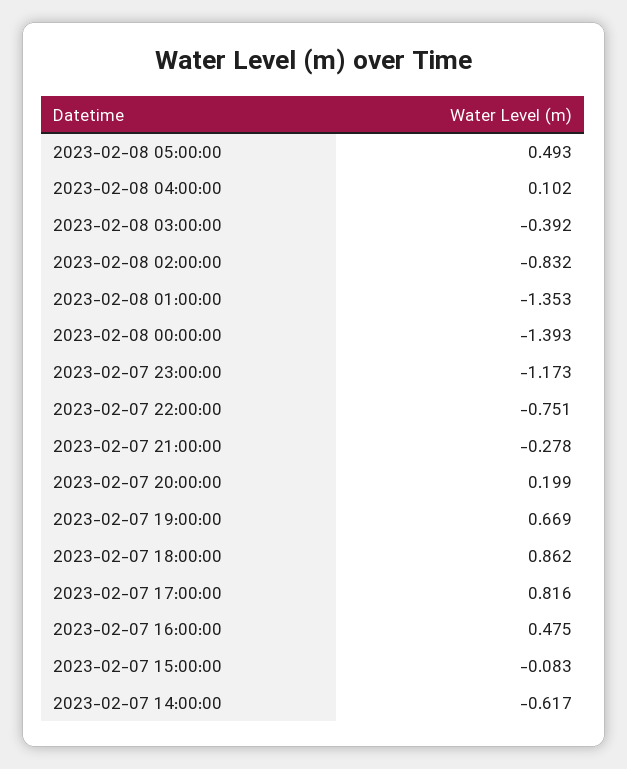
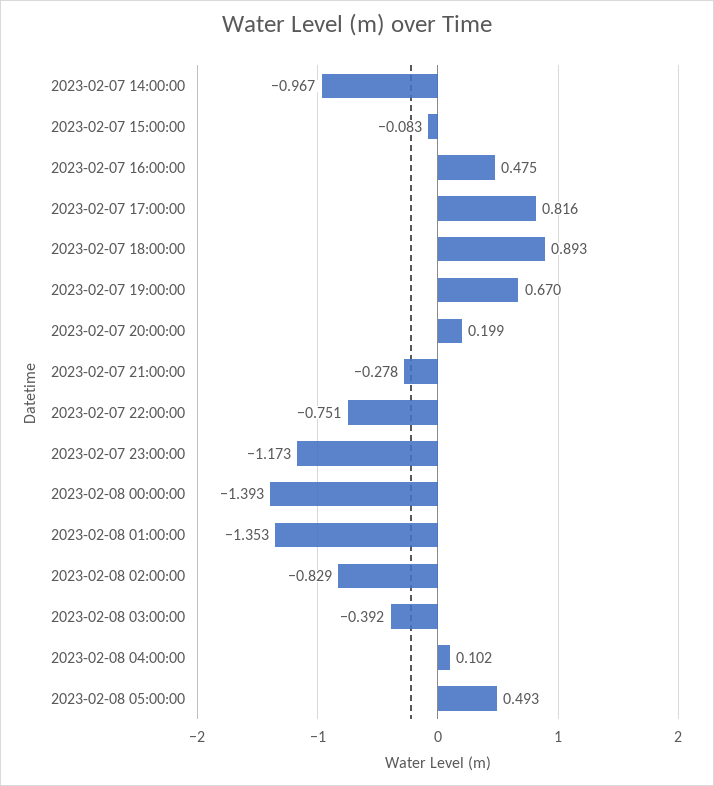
  {
    "2023-02-08 05:00:00": 0.493,
    "2023-02-08 04:00:00": 0.102,
    "2023-02-08 03:00:00": -0.392,
-   "2023-02-08 02:00:00": -0.832,
+   "2023-02-08 02:00:00": -0.829,
    "2023-02-08 01:00:00": -1.353,
    "2023-02-08 00:00:00": -1.393,
    "2023-02-07 23:00:00": -1.173,
    "2023-02-07 22:00:00": -0.751,
    "2023-02-07 21:00:00": -0.278,
    "2023-02-07 20:00:00": 0.199,
-   "2023-02-07 19:00:00": 0.669,
+   "2023-02-07 19:00:00": 0.67,
-   "2023-02-07 18:00:00": 0.862,
+   "2023-02-07 18:00:00": 0.893,
    "2023-02-07 17:00:00": 0.816,
    "2023-02-07 16:00:00": 0.475,
    "2023-02-07 15:00:00": -0.083,
-   "2023-02-07 14:00:00": -0.617
+   "2023-02-07 14:00:00": -0.967
  }

